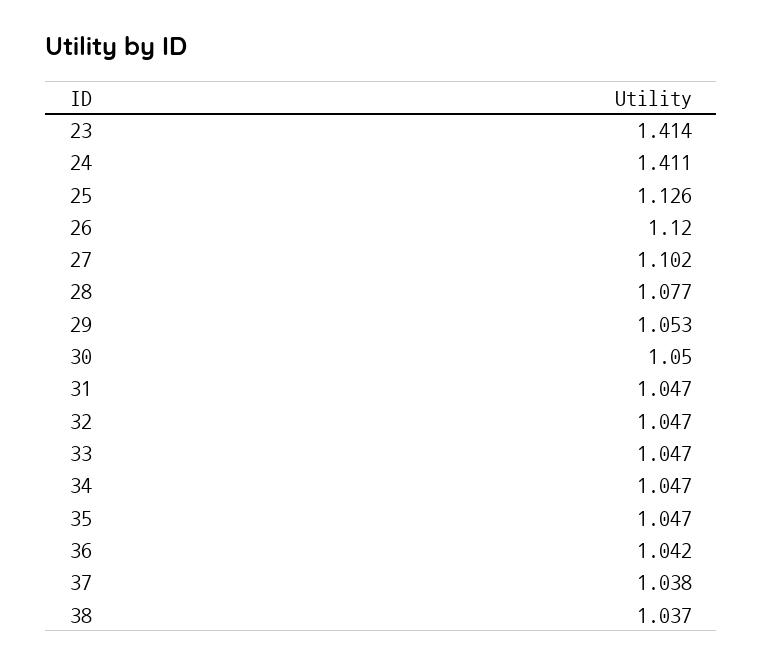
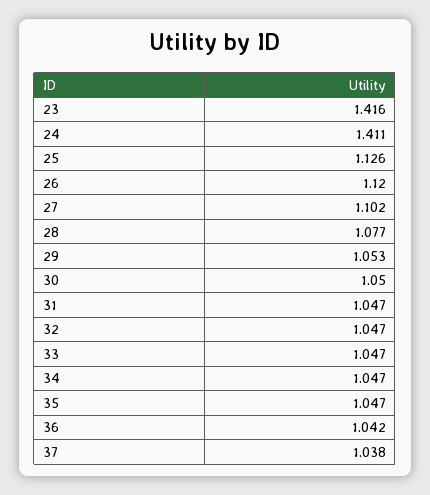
  {
-   "23": 1.414,
+   "23": 1.416,
    "24": 1.411,
    "25": 1.126,
    "26": 1.12,
    "27": 1.102,
    "28": 1.077,
    "29": 1.053,
    "30": 1.05,
    "31": 1.047,
    "32": 1.047,
    "33": 1.047,
    "34": 1.047,
    "35": 1.047,
    "36": 1.042,
-   "37": 1.038,
+   "37": 1.038
-   "38": 1.037
  }

